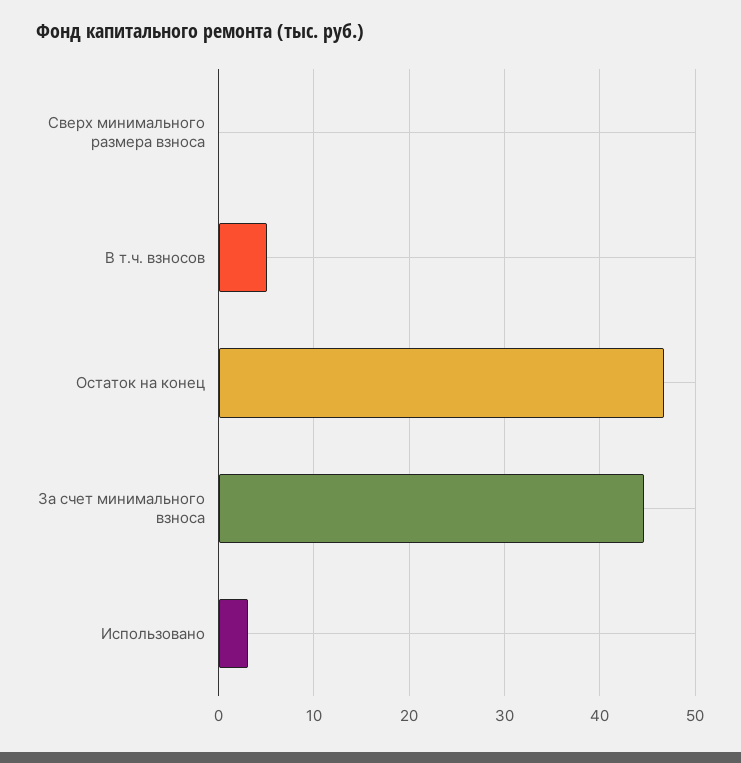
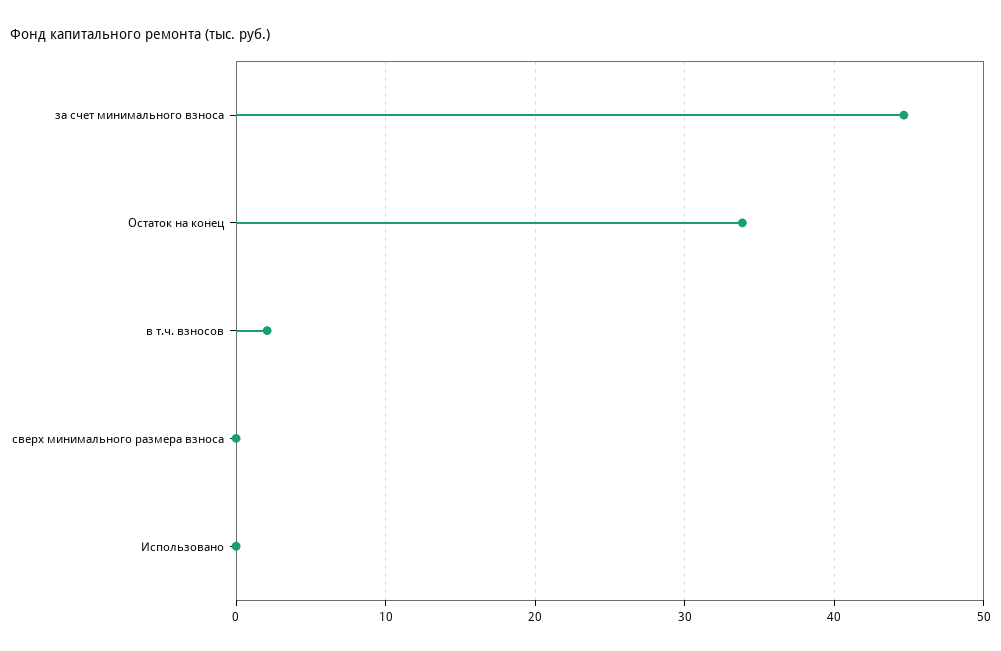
  {
    "Сверх минимального размера взноса": 0,
-   "В т.ч. взносов": 5,
+   "В т.ч. взносов": 2,
-   "Остаток на конец": 47,
+   "Остаток на конец": 34,
    "За счет минимального взноса": 45,
-   "Использовано": 3
+   "Использовано": 0
  }

